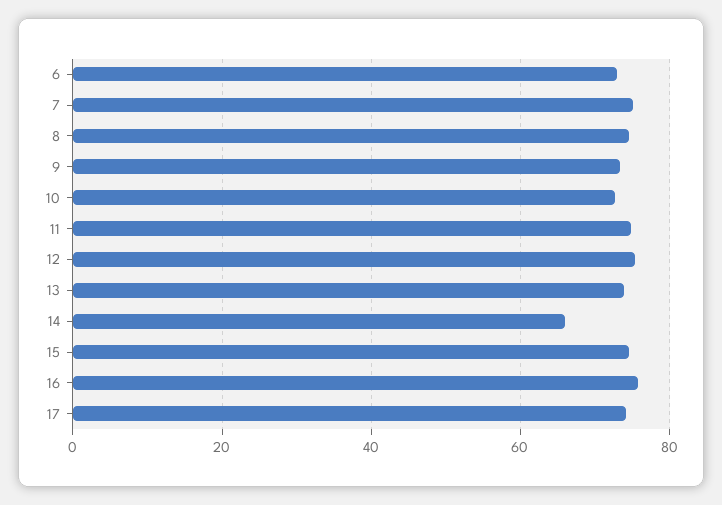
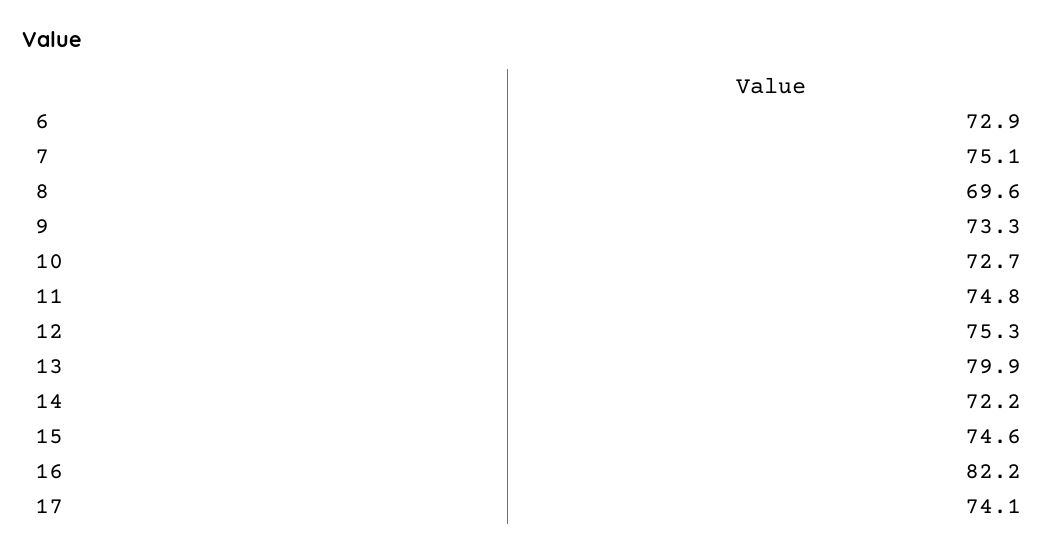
  {
    "6": 72.9,
    "7": 75.1,
-   "8": 74,
+   "8": 69.6,
    "9": 73.3,
    "10": 72.7,
    "11": 74.8,
    "12": 75.3,
-   "13": 74,
+   "13": 79.9,
-   "14": 66,
+   "14": 72.2,
    "15": 74.6,
-   "16": 76,
+   "16": 82.2,
    "17": 74.1
  }

